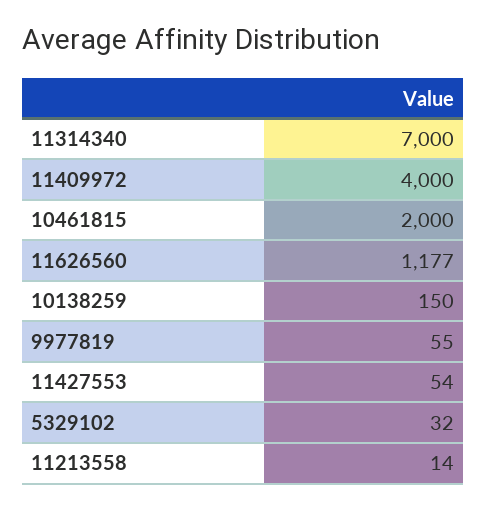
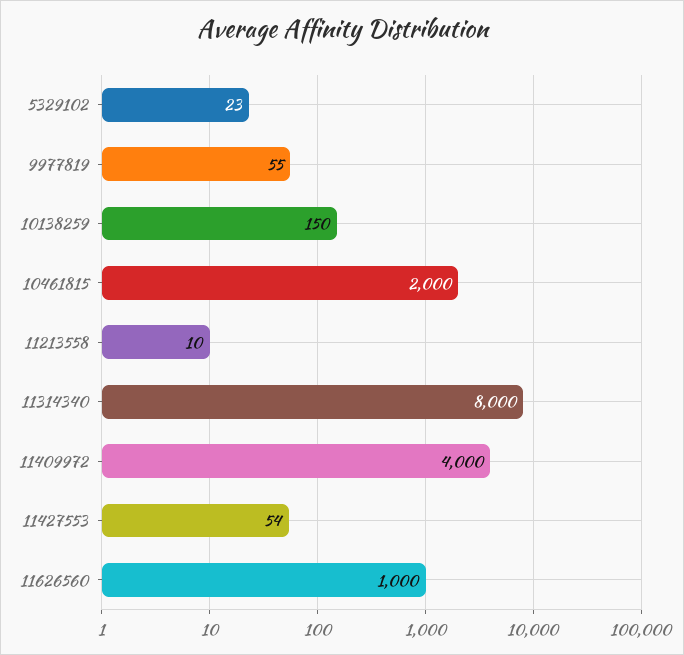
  {
-   "11314340": 7000,
+   "11314340": 8000,
    "11409972": 4000,
    "10461815": 2000,
-   "11626560": 1177,
+   "11626560": 1000,
    "10138259": 150,
    "9977819": 55,
    "11427553": 54,
-   "5329102": 32,
+   "5329102": 23,
-   "11213558": 14
+   "11213558": 10
  }

